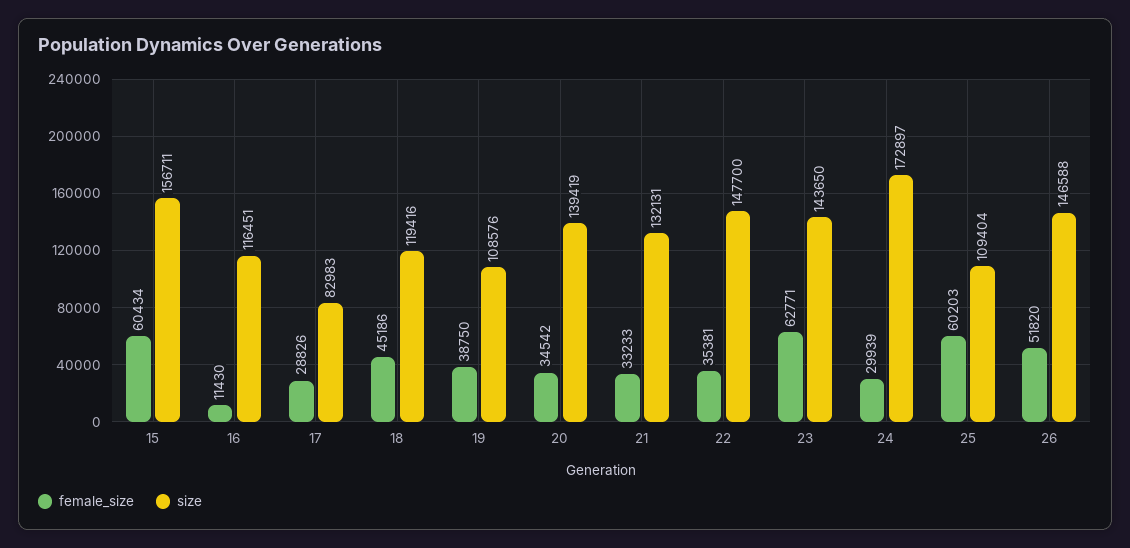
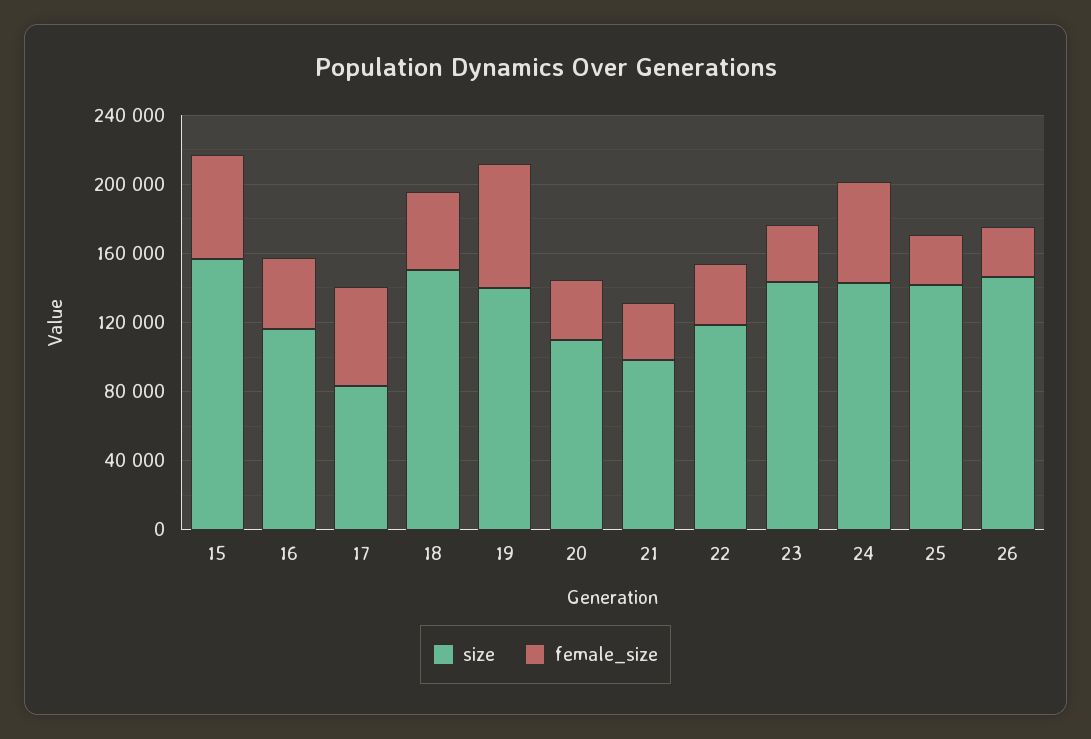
  {
    "female_size": {
      "15": 60434,
-     "16": 11430,
+     "16": 40000,
-     "17": 28826,
+     "17": 60000,
      "18": 45186,
-     "19": 38750,
+     "19": 70000,
      "20": 34542,
      "21": 33233,
      "22": 35381,
-     "23": 62771,
+     "23": 30000,
-     "24": 29939,
+     "24": 60000,
-     "25": 60203,
+     "25": 30000,
-     "26": 51820
+     "26": 30000
    },
    "size": {
      "15": 156711,
      "16": 116451,
      "17": 82983,
-     "18": 119416,
+     "18": 150000,
-     "19": 108576,
+     "19": 140000,
-     "20": 139419,
+     "20": 110000,
-     "21": 132131,
+     "21": 100000,
-     "22": 147700,
+     "22": 120000,
      "23": 143650,
-     "24": 172897,
+     "24": 140000,
-     "25": 109404,
+     "25": 140000,
      "26": 146588
    }
  }

